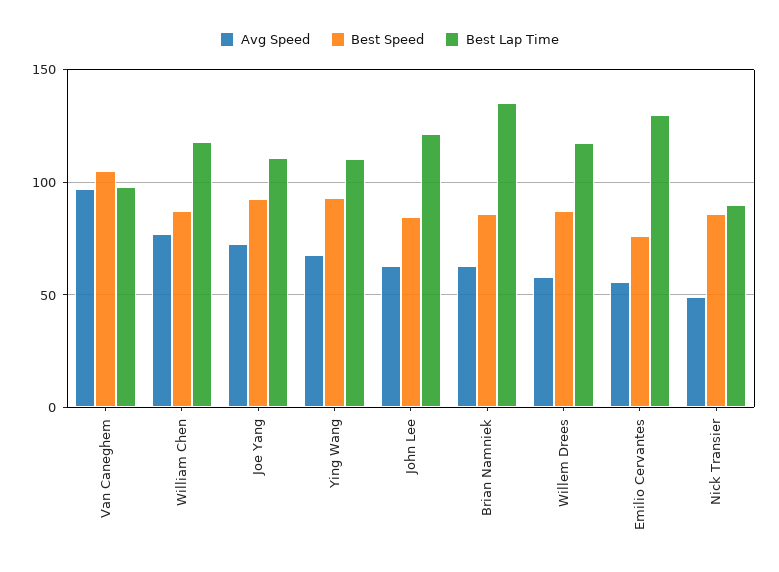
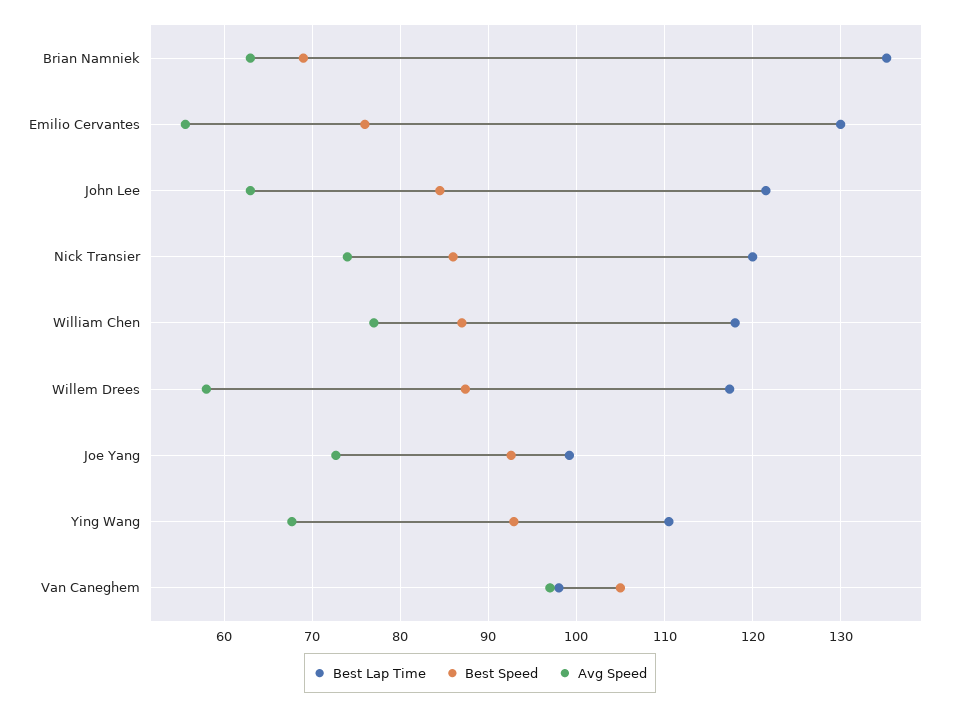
  {
    "Avg Speed": {
      "Van Caneghem": 97,
      "William Chen": 77,
      "Joe Yang": 73,
      "Ying Wang": 68,
      "John Lee": 63,
      "Brian Namniek": 63,
      "Willem Drees": 58,
      "Emilio Cervantes": 56,
-     "Nick Transier": 50
+     "Nick Transier": 74
    },
    "Best Speed": {
      "Van Caneghem": 105,
      "William Chen": 87,
      "Joe Yang": 93,
      "Ying Wang": 93,
      "John Lee": 85,
-     "Brian Namniek": 85,
+     "Brian Namniek": 69,
      "Willem Drees": 87,
      "Emilio Cervantes": 76,
      "Nick Transier": 86
    },
    "Best Lap Time": {
      "Van Caneghem": 98,
      "William Chen": 118,
-     "Joe Yang": 110,
+     "Joe Yang": 99,
      "Ying Wang": 111,
      "John Lee": 122,
      "Brian Namniek": 135,
      "Willem Drees": 117,
      "Emilio Cervantes": 130,
-     "Nick Transier": 90
+     "Nick Transier": 120
    }
  }

